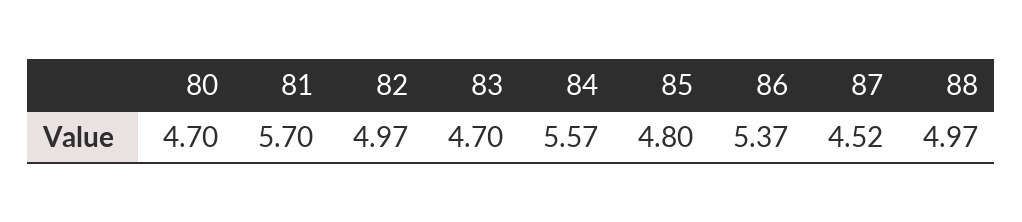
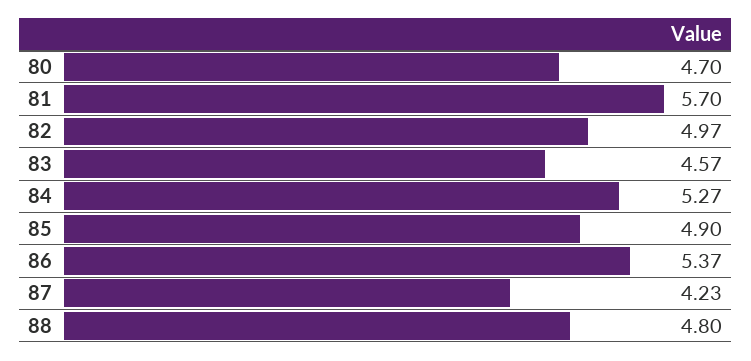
  {
    "80": 4.7,
    "81": 5.7,
    "82": 4.97,
-   "83": 4.7,
+   "83": 4.57,
-   "84": 5.57,
+   "84": 5.27,
-   "85": 4.8,
+   "85": 4.9,
    "86": 5.37,
-   "87": 4.52,
+   "87": 4.23,
-   "88": 4.97
+   "88": 4.8
  }

